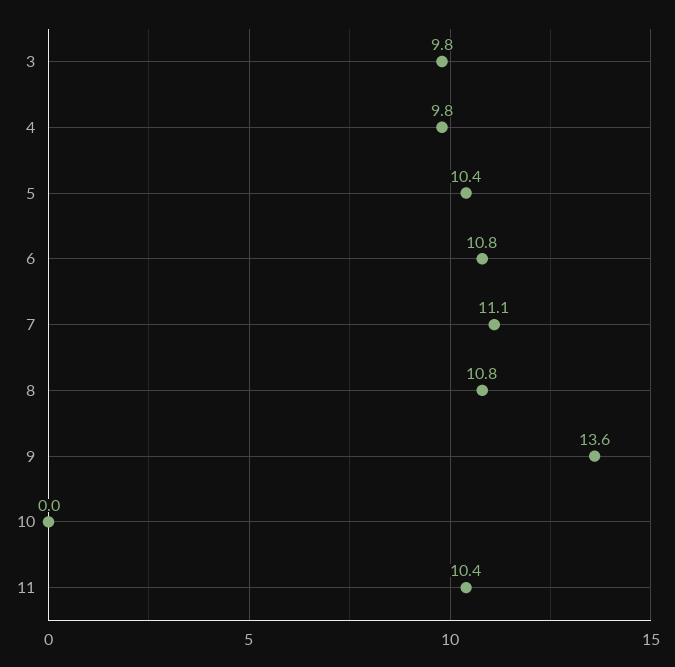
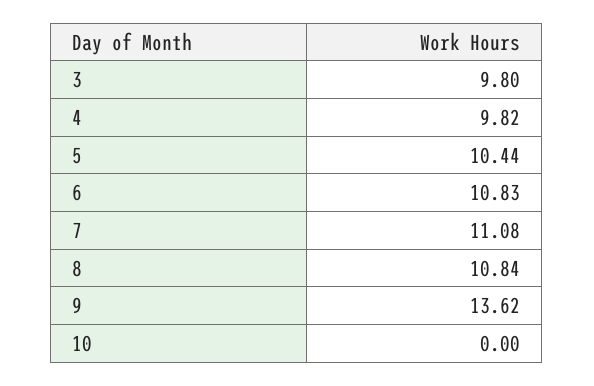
  {
    "3": 9.8,
    "4": 9.82,
    "5": 10.44,
    "6": 10.83,
    "7": 11.08,
    "8": 10.84,
    "9": 13.62,
-   "10": 0,
+   "10": 0
-   "11": 10.4
  }

